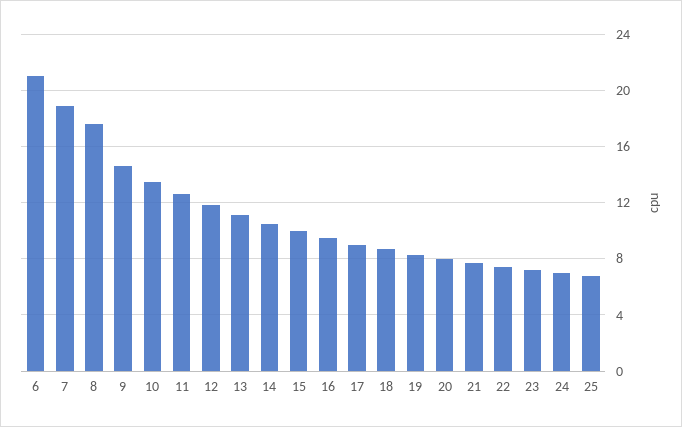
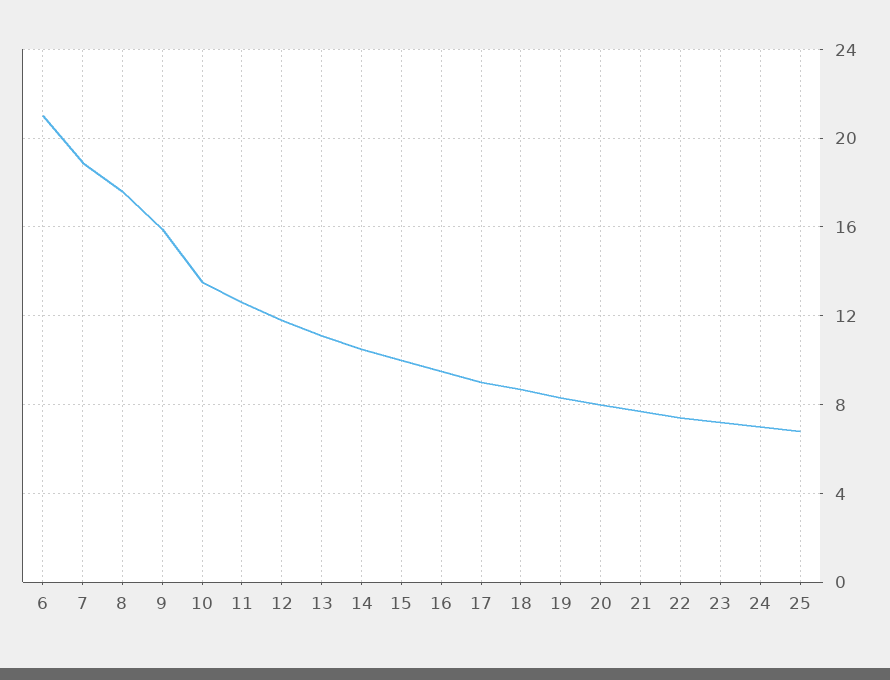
  {
    "6": 21,
    "7": 19,
    "8": 17.5,
-   "9": 14.5,
+   "9": 16,
    "10": 13.5,
    "11": 12.5,
    "12": 12,
    "13": 11,
    "14": 10.5,
    "15": 10,
    "16": 9.5,
    "17": 9,
    "18": 8.5,
    "19": 8.5,
    "20": 8,
    "21": 7.5,
    "22": 7.5,
    "23": 7,
    "24": 7,
    "25": 7
  }

